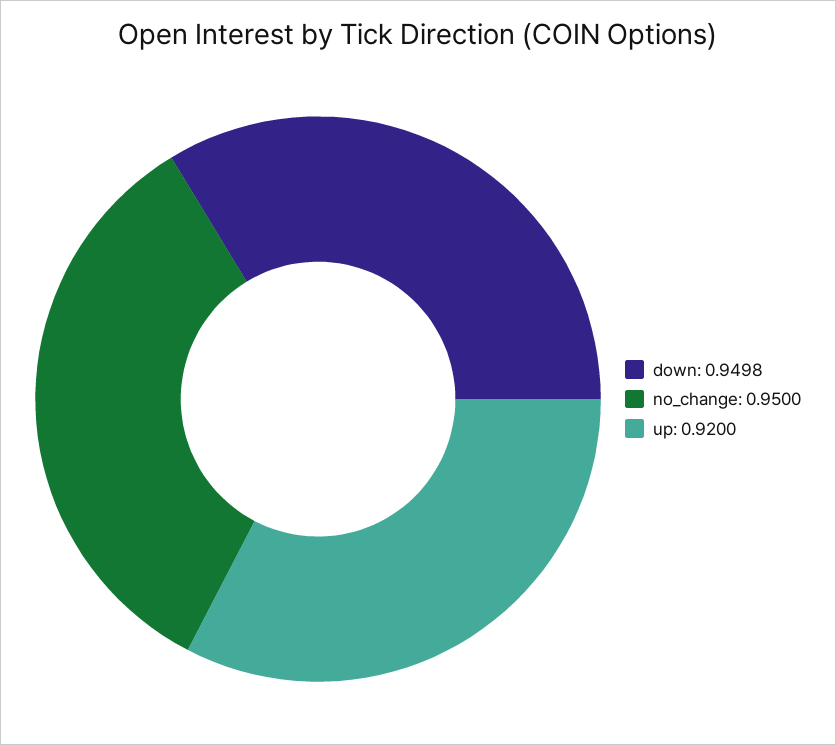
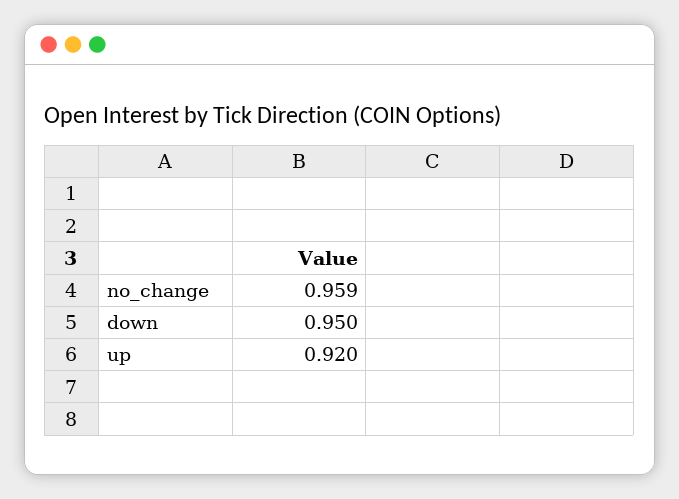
  {
    "down": 0.9498,
-   "no_change": 0.95,
+   "no_change": 0.959,
    "up": 0.92
  }

